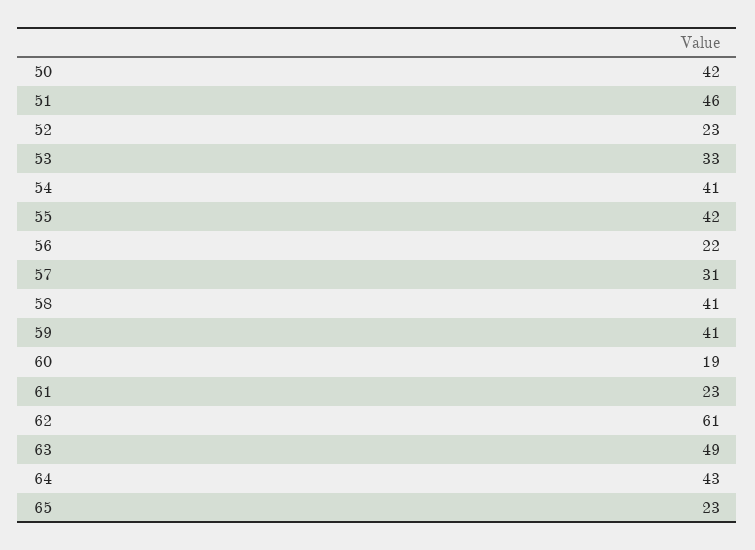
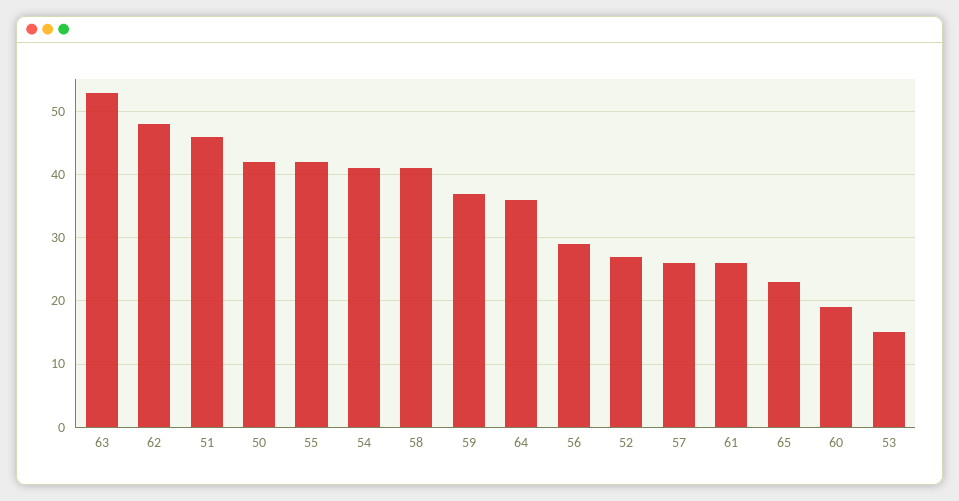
  {
    "50": 42,
    "51": 46,
-   "52": 23,
+   "52": 27,
-   "53": 33,
+   "53": 15,
    "54": 41,
    "55": 42,
-   "56": 22,
+   "56": 29,
-   "57": 31,
+   "57": 26,
    "58": 41,
-   "59": 41,
+   "59": 37,
    "60": 19,
-   "61": 23,
+   "61": 26,
-   "62": 61,
+   "62": 48,
-   "63": 49,
+   "63": 53,
-   "64": 43,
+   "64": 36,
    "65": 23
  }

